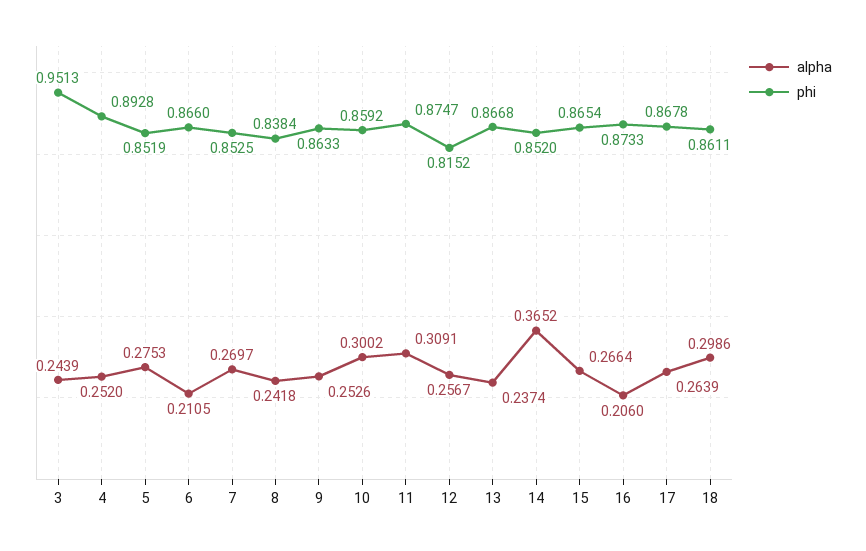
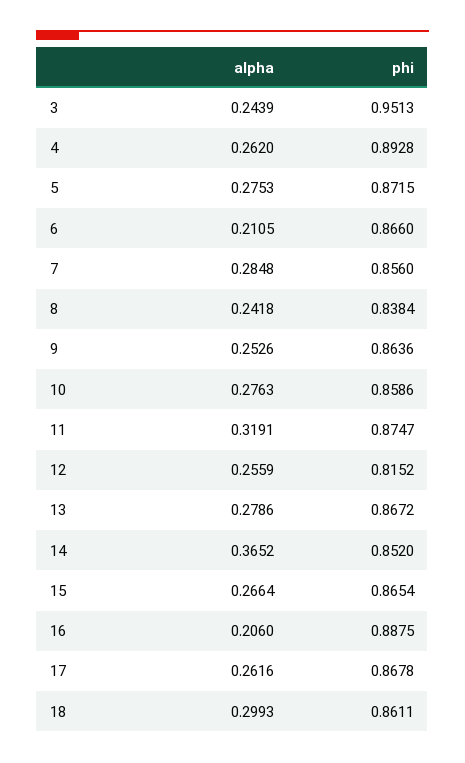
  {
    "alpha": {
      "3": 0.2439,
-     "4": 0.252,
+     "4": 0.262,
      "5": 0.2753,
      "6": 0.2105,
-     "7": 0.2697,
+     "7": 0.2848,
      "8": 0.2418,
      "9": 0.2526,
-     "10": 0.3002,
+     "10": 0.2763,
-     "11": 0.3091,
+     "11": 0.3191,
-     "12": 0.2567,
+     "12": 0.2559,
-     "13": 0.2374,
+     "13": 0.2786,
      "14": 0.3652,
      "15": 0.2664,
      "16": 0.206,
-     "17": 0.2639,
+     "17": 0.2616,
-     "18": 0.2986
+     "18": 0.2993
    },
    "phi": {
      "3": 0.9513,
      "4": 0.8928,
-     "5": 0.8519,
+     "5": 0.8715,
      "6": 0.866,
-     "7": 0.8525,
+     "7": 0.856,
      "8": 0.8384,
-     "9": 0.8633,
+     "9": 0.8636,
-     "10": 0.8592,
+     "10": 0.8586,
      "11": 0.8747,
      "12": 0.8152,
-     "13": 0.8668,
+     "13": 0.8672,
      "14": 0.852,
      "15": 0.8654,
-     "16": 0.8733,
+     "16": 0.8875,
      "17": 0.8678,
      "18": 0.8611
    }
  }

